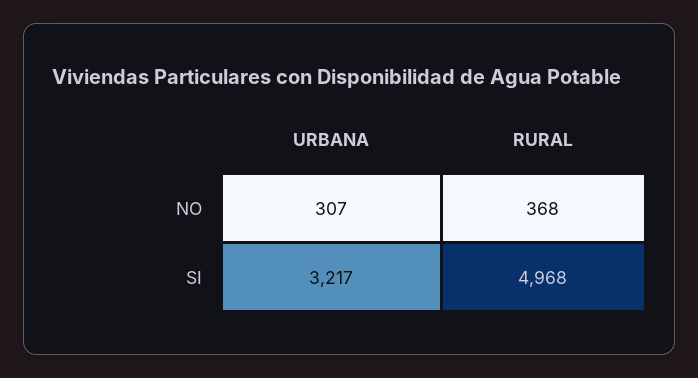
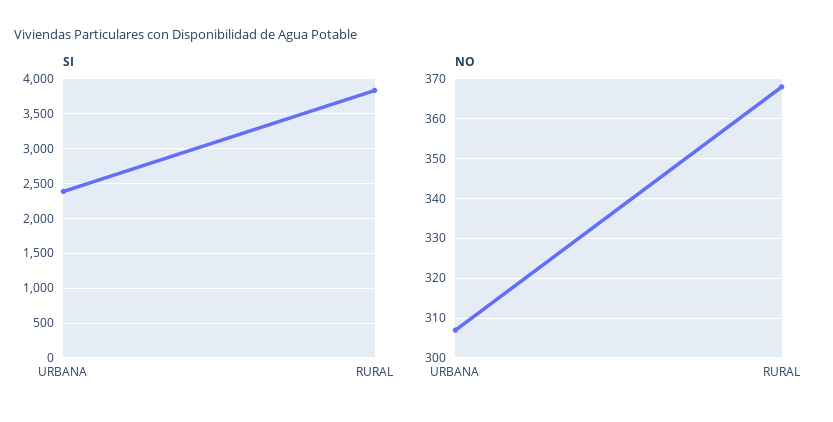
  {
    "NO": {
      "URBANA": 307,
      "RURAL": 368
    },
    "SI": {
-     "URBANA": 3217,
+     "URBANA": 2400,
-     "RURAL": 4968
+     "RURAL": 3800
    }
  }

